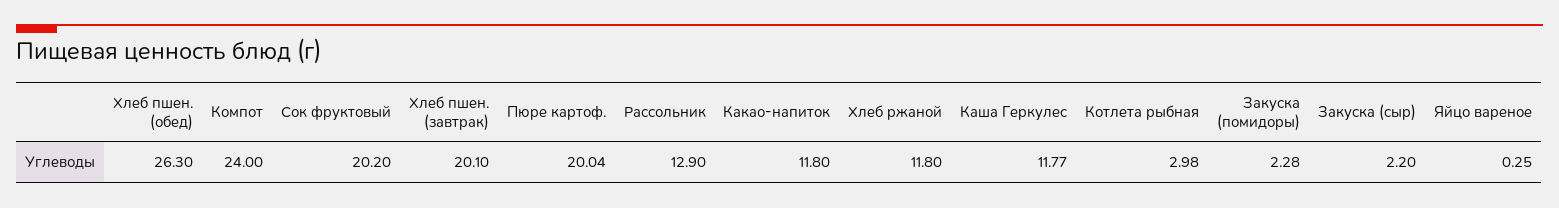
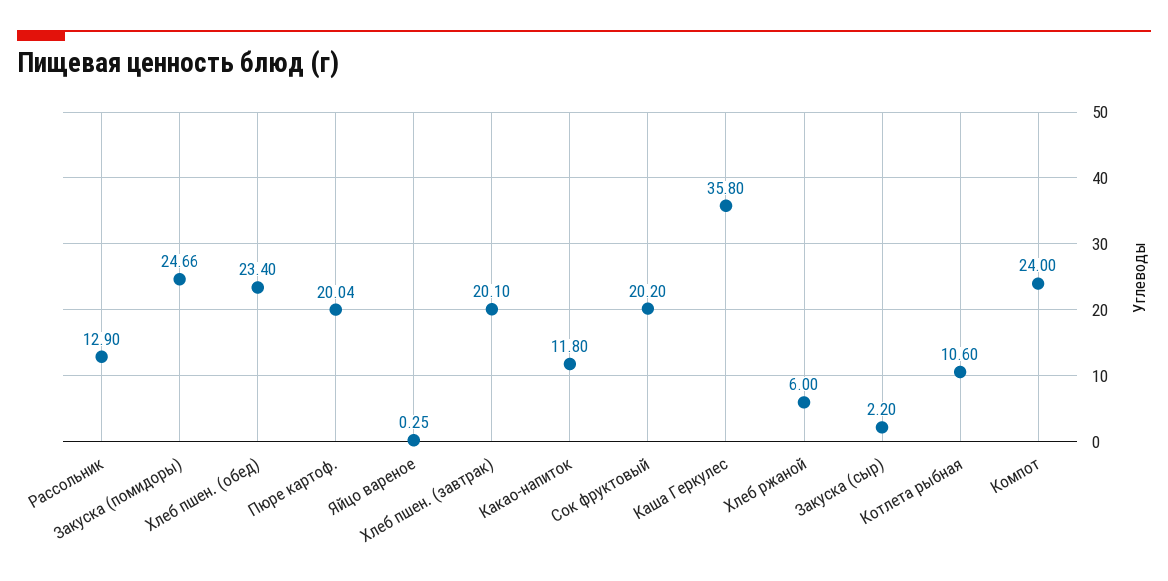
  {
-   "Хлеб пшен. (обед)": 26.3,
+   "Хлеб пшен. (обед)": 23.4,
    "Компот": 24,
    "Сок фруктовый": 20.2,
    "Хлеб пшен. (завтрак)": 20.1,
    "Пюре картоф.": 20.04,
    "Рассольник": 12.9,
    "Какао-напиток": 11.8,
-   "Хлеб ржаной": 11.8,
+   "Хлеб ржаной": 6,
-   "Каша Геркулес": 11.77,
+   "Каша Геркулес": 35.8,
-   "Котлета рыбная": 2.98,
+   "Котлета рыбная": 10.6,
-   "Закуска (помидоры)": 2.28,
+   "Закуска (помидоры)": 24.66,
    "Закуска (сыр)": 2.2,
    "Яйцо вареное": 0.25
  }

